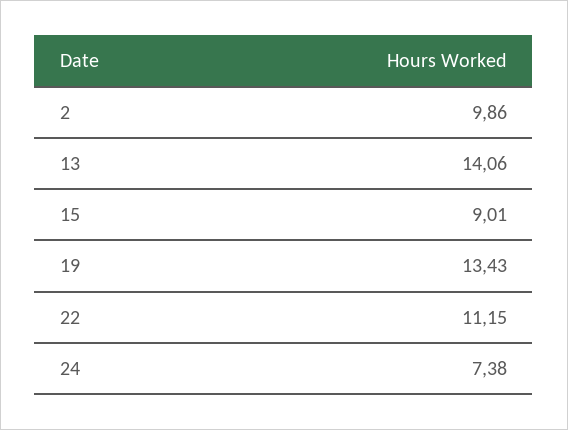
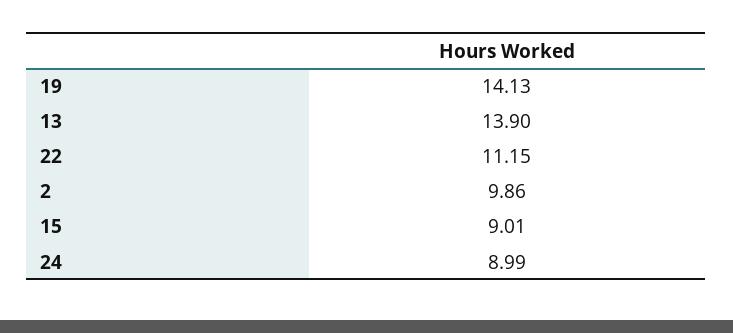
  {
    "2": 9.86,
-   "13": 14.06,
+   "13": 13.9,
    "15": 9.01,
-   "19": 13.43,
+   "19": 14.13,
    "22": 11.15,
-   "24": 7.38
+   "24": 8.99
  }

